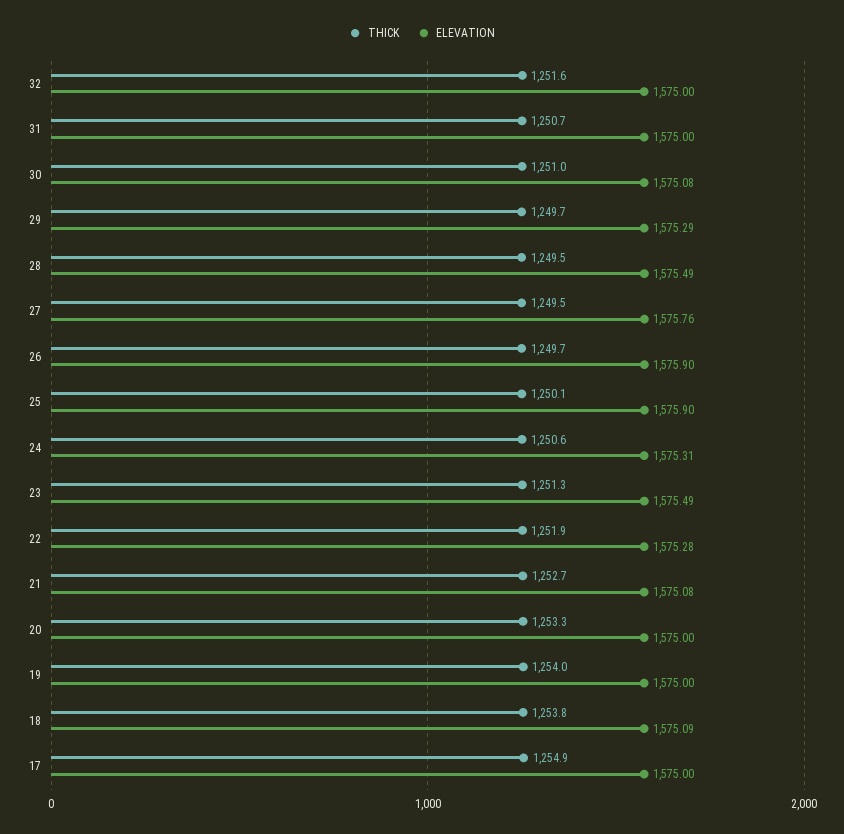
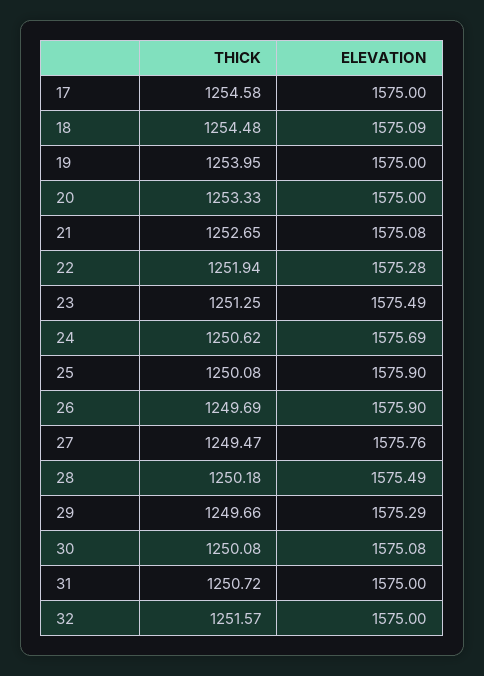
  {
    "THICK": {
      "32": 1251.57,
      "31": 1250.72,
-     "30": 1251,
+     "30": 1250.08,
      "29": 1249.66,
-     "28": 1249.5,
+     "28": 1250.18,
      "27": 1249.47,
      "26": 1249.69,
      "25": 1250.08,
      "24": 1250.62,
      "23": 1251.25,
      "22": 1251.94,
      "21": 1252.65,
      "20": 1253.33,
      "19": 1253.95,
-     "18": 1253.8,
+     "18": 1254.48,
-     "17": 1254.9
+     "17": 1254.58
    },
    "ELEVATION": {
      "32": 1575,
      "31": 1575,
      "30": 1575.08,
      "29": 1575.29,
      "28": 1575.49,
      "27": 1575.76,
      "26": 1575.9,
      "25": 1575.9,
-     "24": 1575.31,
+     "24": 1575.69,
      "23": 1575.49,
      "22": 1575.28,
      "21": 1575.08,
      "20": 1575,
      "19": 1575,
      "18": 1575.09,
      "17": 1575
    }
  }

